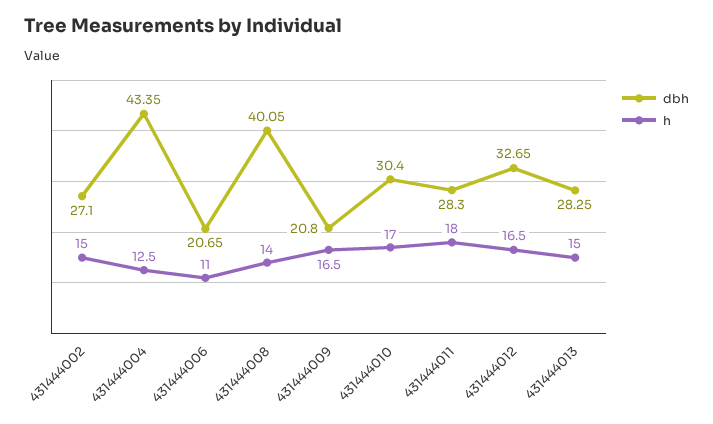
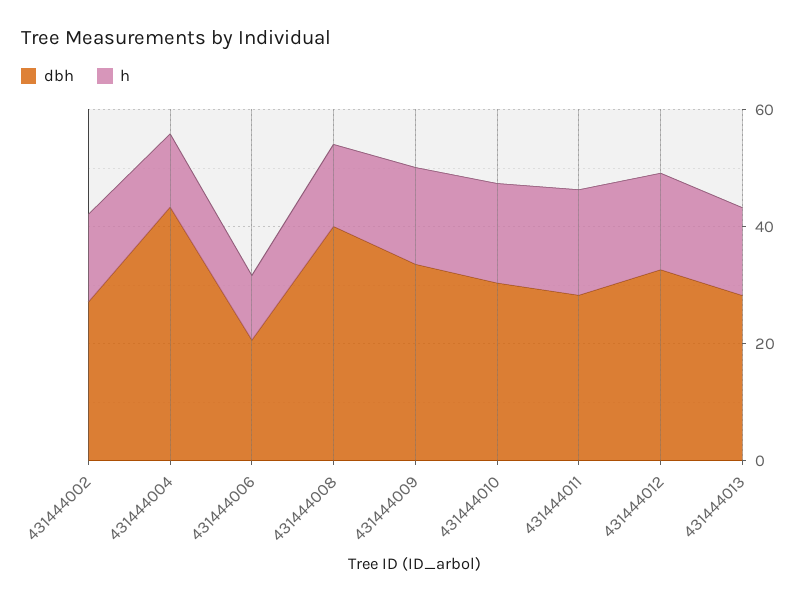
  {
    "dbh": {
      "431444002": 27.1,
      "431444004": 43.35,
      "431444006": 20.65,
      "431444008": 40.05,
-     "431444009": 20.8,
+     "431444009": 35,
      "431444010": 30.4,
      "431444011": 28.3,
      "431444012": 32.65,
      "431444013": 28.25
    },
    "h": {
      "431444002": 15,
      "431444004": 12.5,
      "431444006": 11,
      "431444008": 14,
      "431444009": 16.5,
      "431444010": 17,
      "431444011": 18,
      "431444012": 16.5,
      "431444013": 15
    }
  }

